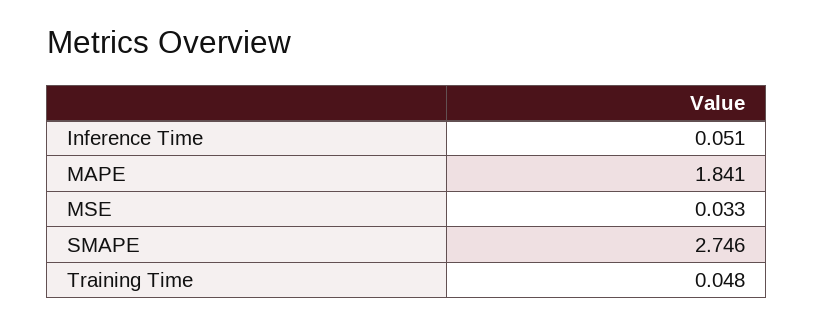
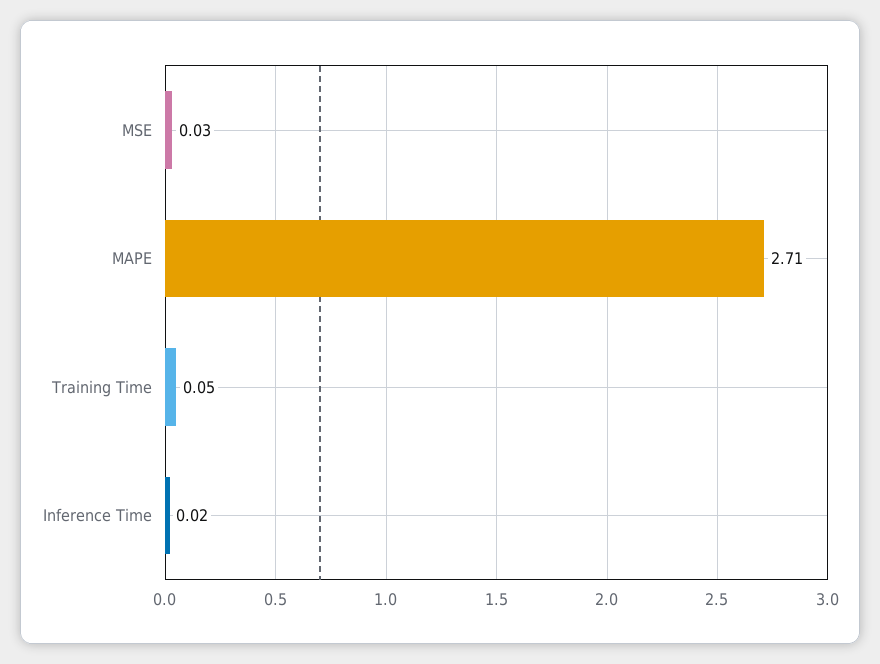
  {
-   "Inference Time": 0.051,
+   "Inference Time": 0.02,
-   "MAPE": 1.841,
+   "MAPE": 2.71,
    "MSE": 0.033,
-   "SMAPE": 2.746,
    "Training Time": 0.048
  }

